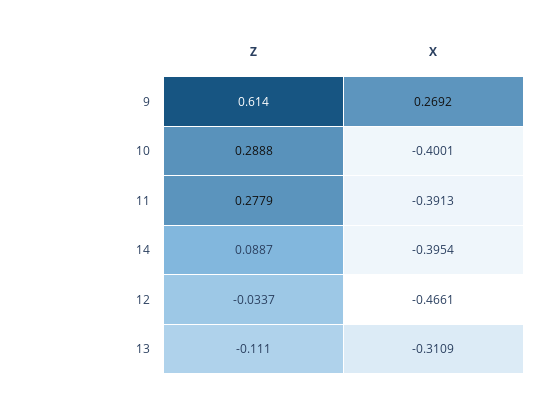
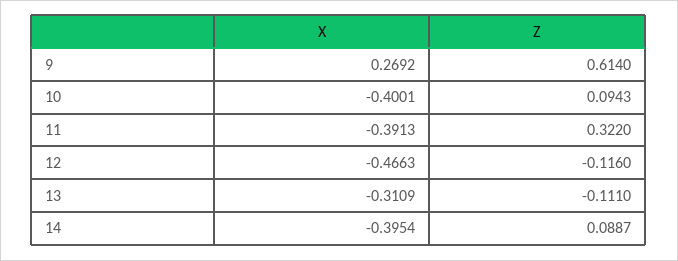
  {
    "Z": {
      "9": 0.614,
-     "10": 0.2888,
+     "10": 0.0943,
-     "11": 0.2779,
+     "11": 0.322,
      "14": 0.0887,
-     "12": -0.0337,
+     "12": -0.116,
      "13": -0.111
    },
    "X": {
      "9": 0.2692,
      "10": -0.4001,
      "11": -0.3913,
      "14": -0.3954,
-     "12": -0.4661,
+     "12": -0.4663,
      "13": -0.3109
    }
  }

